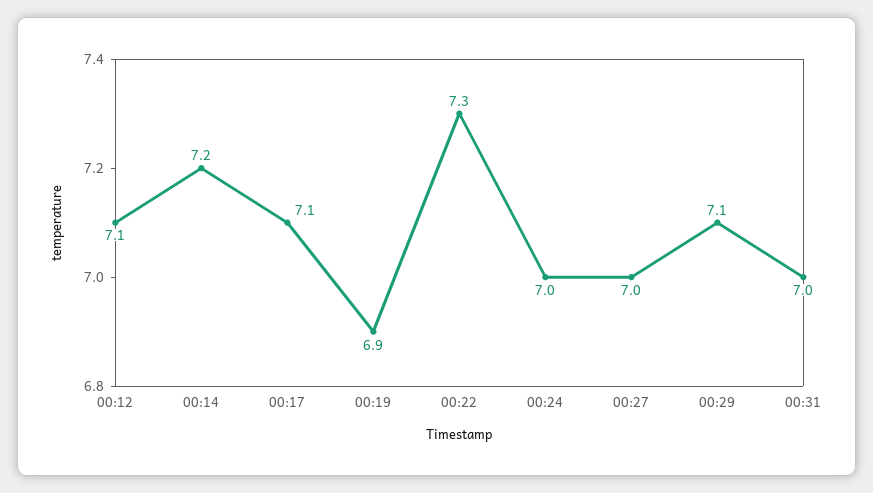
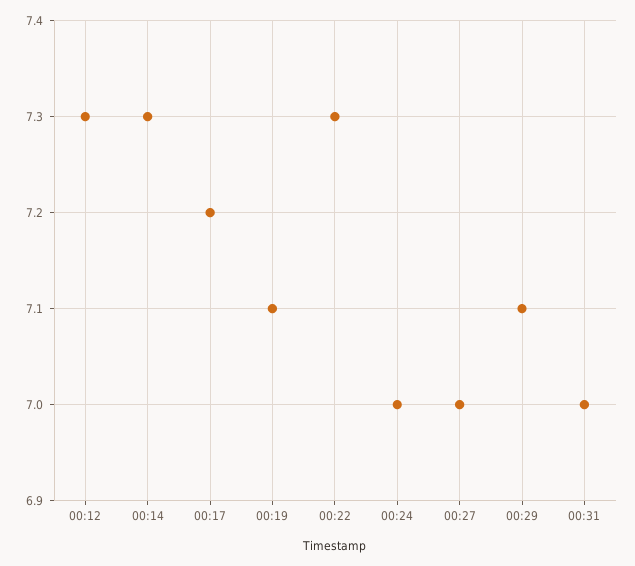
  {
-   "00:12": 7.1,
+   "00:12": 7.3,
-   "00:14": 7.2,
+   "00:14": 7.3,
-   "00:17": 7.1,
+   "00:17": 7.2,
-   "00:19": 6.9,
+   "00:19": 7.1,
    "00:22": 7.3,
    "00:24": 7,
    "00:27": 7,
    "00:29": 7.1,
    "00:31": 7
  }

